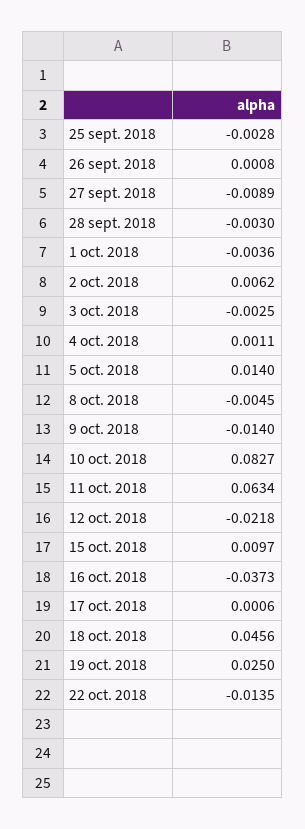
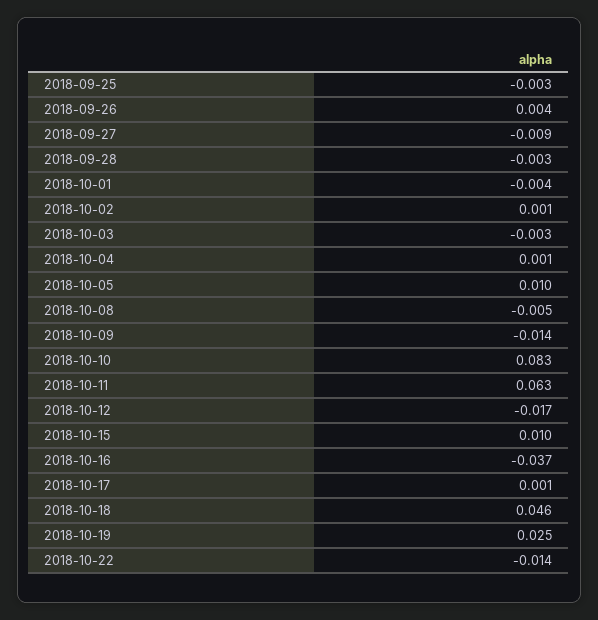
  {
    "25 sept. 2018": -0.0028,
-   "26 sept. 2018": 0.0008,
+   "26 sept. 2018": 0.004,
    "27 sept. 2018": -0.0089,
    "28 sept. 2018": -0.003,
    "1 oct. 2018": -0.0036,
-   "2 oct. 2018": 0.0062,
+   "2 oct. 2018": 0.001,
    "3 oct. 2018": -0.0025,
    "4 oct. 2018": 0.0011,
-   "5 oct. 2018": 0.014,
+   "5 oct. 2018": 0.01,
    "8 oct. 2018": -0.0045,
    "9 oct. 2018": -0.014,
    "10 oct. 2018": 0.0827,
    "11 oct. 2018": 0.0634,
-   "12 oct. 2018": -0.0218,
+   "12 oct. 2018": -0.017,
    "15 oct. 2018": 0.0097,
    "16 oct. 2018": -0.0373,
    "17 oct. 2018": 0.0006,
    "18 oct. 2018": 0.0456,
    "19 oct. 2018": 0.025,
    "22 oct. 2018": -0.0135
  }

